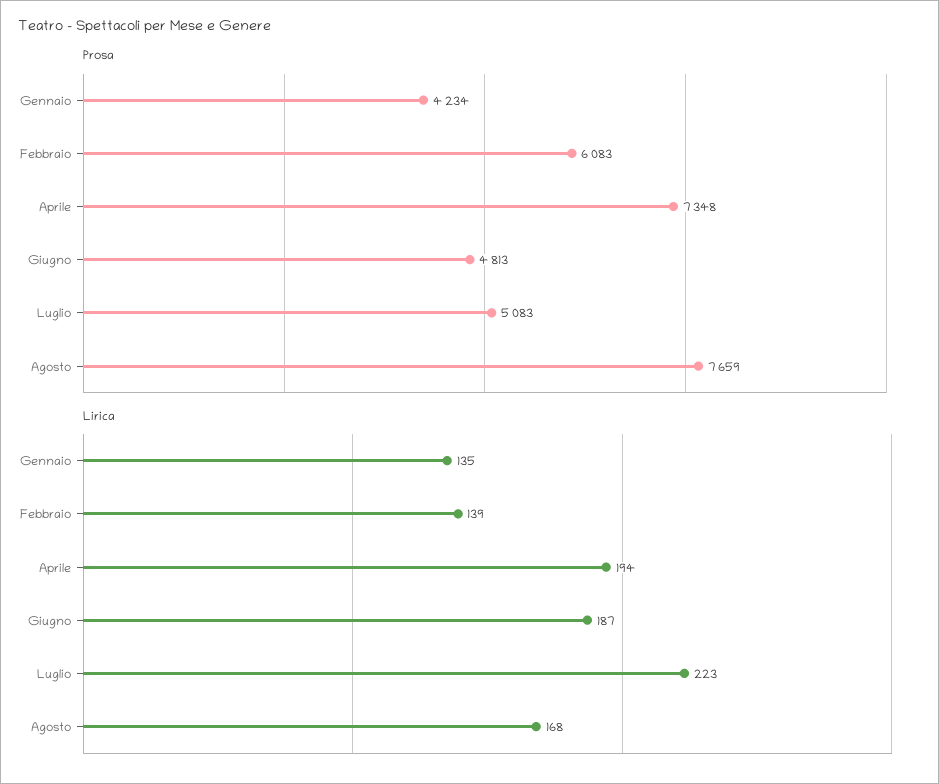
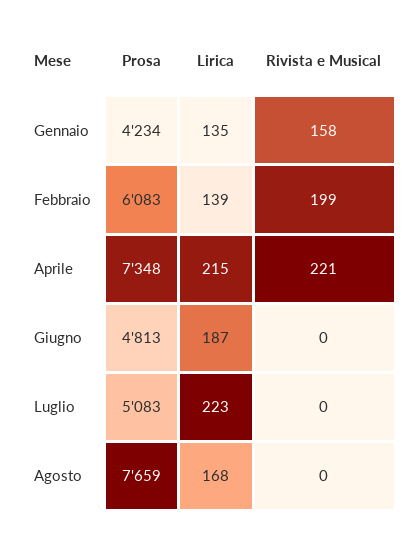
  {
    "Prosa": {
      "Gennaio": 4234,
      "Febbraio": 6083,
      "Aprile": 7348,
      "Giugno": 4813,
      "Luglio": 5083,
      "Agosto": 7659
    },
    "Lirica": {
      "Gennaio": 135,
      "Febbraio": 139,
-     "Aprile": 194,
+     "Aprile": 215,
      "Giugno": 187,
      "Luglio": 223,
      "Agosto": 168
-   }
+   },
+   "Rivista e Musical": {
+     "Gennaio": 158,
+     "Febbraio": 199,
+     "Aprile": 221,
+     "Giugno": 0,
+     "Luglio": 0,
+     "Agosto": 0
+   }
  }

